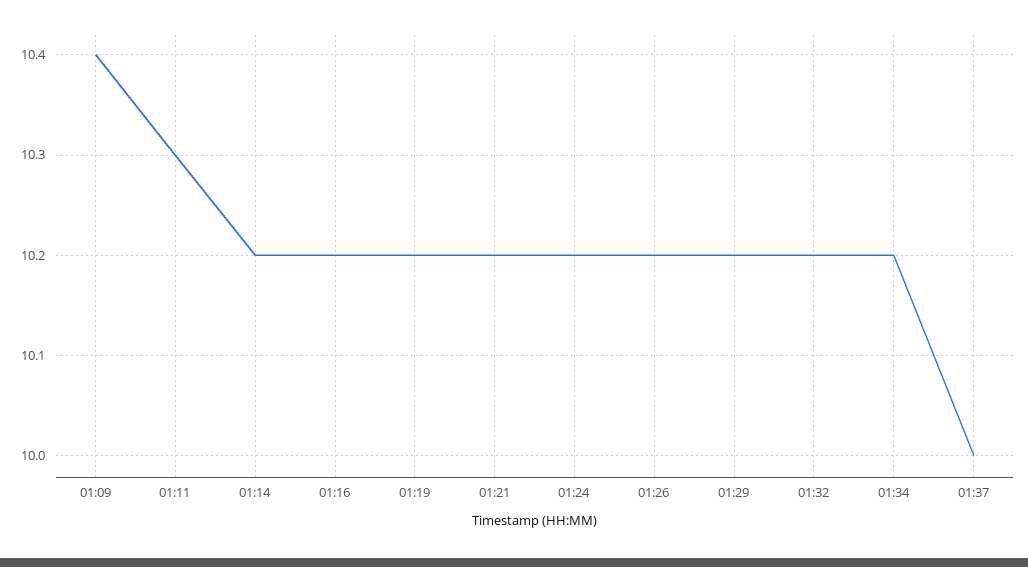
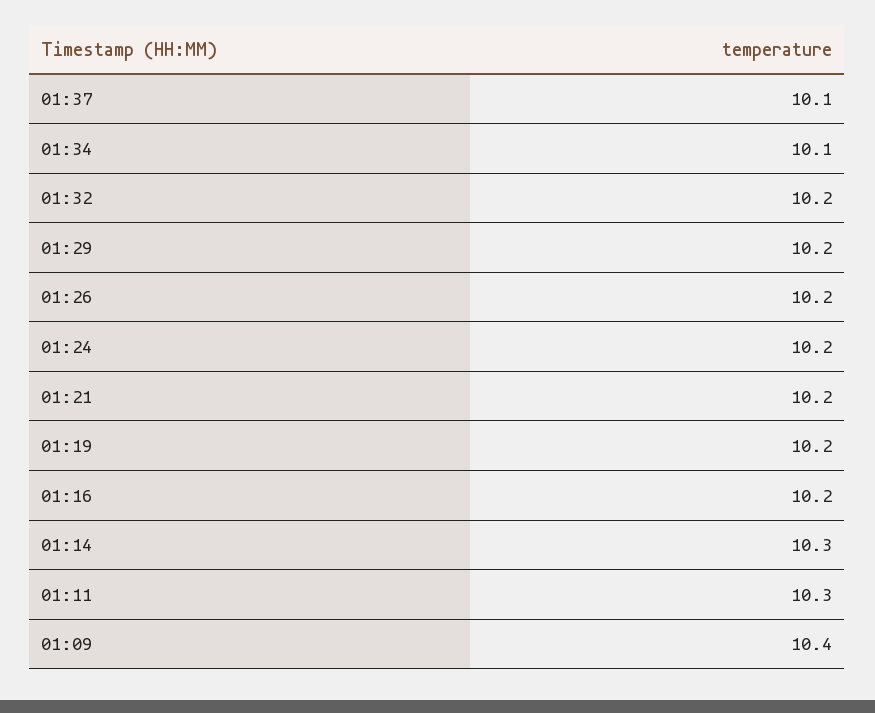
  {
    "01:09": 10.4,
    "01:11": 10.3,
-   "01:14": 10.2,
+   "01:14": 10.3,
    "01:16": 10.2,
    "01:19": 10.2,
    "01:21": 10.2,
    "01:24": 10.2,
    "01:26": 10.2,
    "01:29": 10.2,
    "01:32": 10.2,
-   "01:34": 10.2,
+   "01:34": 10.1,
-   "01:37": 10
+   "01:37": 10.1
  }

